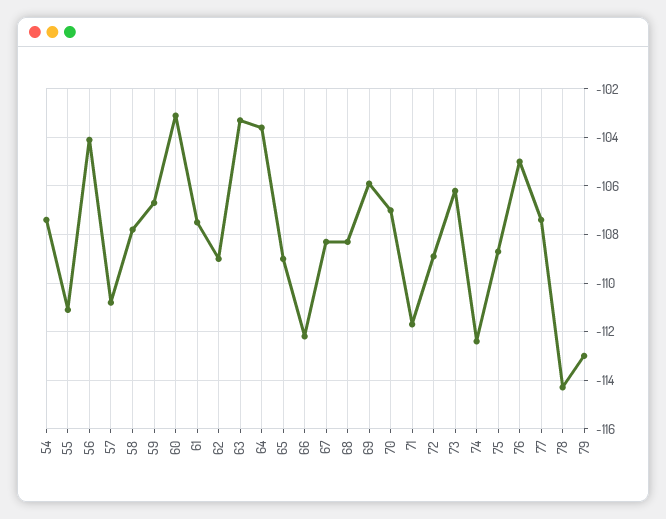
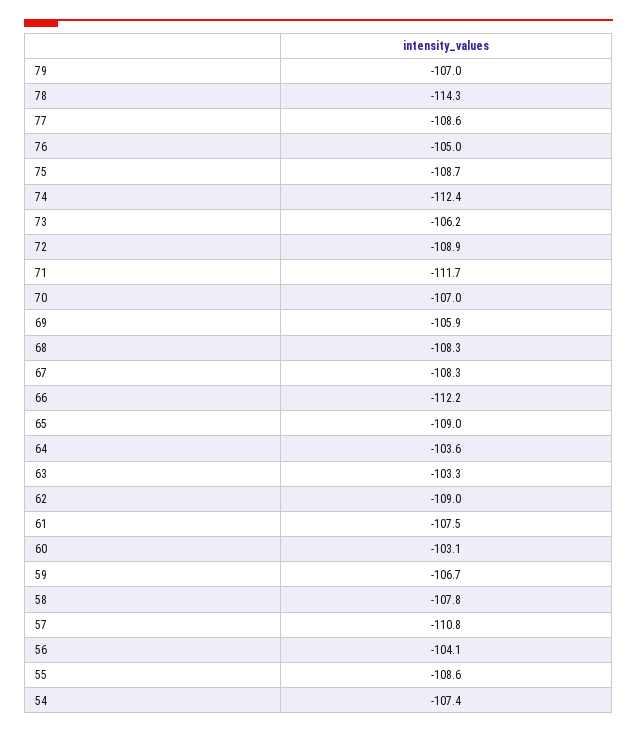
  {
    "54": -107.4,
-   "55": -111,
+   "55": -108.6,
    "56": -104.1,
    "57": -110.8,
    "58": -107.8,
    "59": -106.7,
    "60": -103.1,
    "61": -107.5,
    "62": -109,
    "63": -103.3,
    "64": -103.6,
    "65": -109,
    "66": -112.2,
    "67": -108.3,
    "68": -108.3,
    "69": -105.9,
    "70": -107,
    "71": -111.7,
    "72": -108.9,
    "73": -106.2,
    "74": -112.4,
    "75": -108.7,
    "76": -105,
-   "77": -107.5,
+   "77": -108.6,
    "78": -114.3,
-   "79": -113
+   "79": -107
  }

